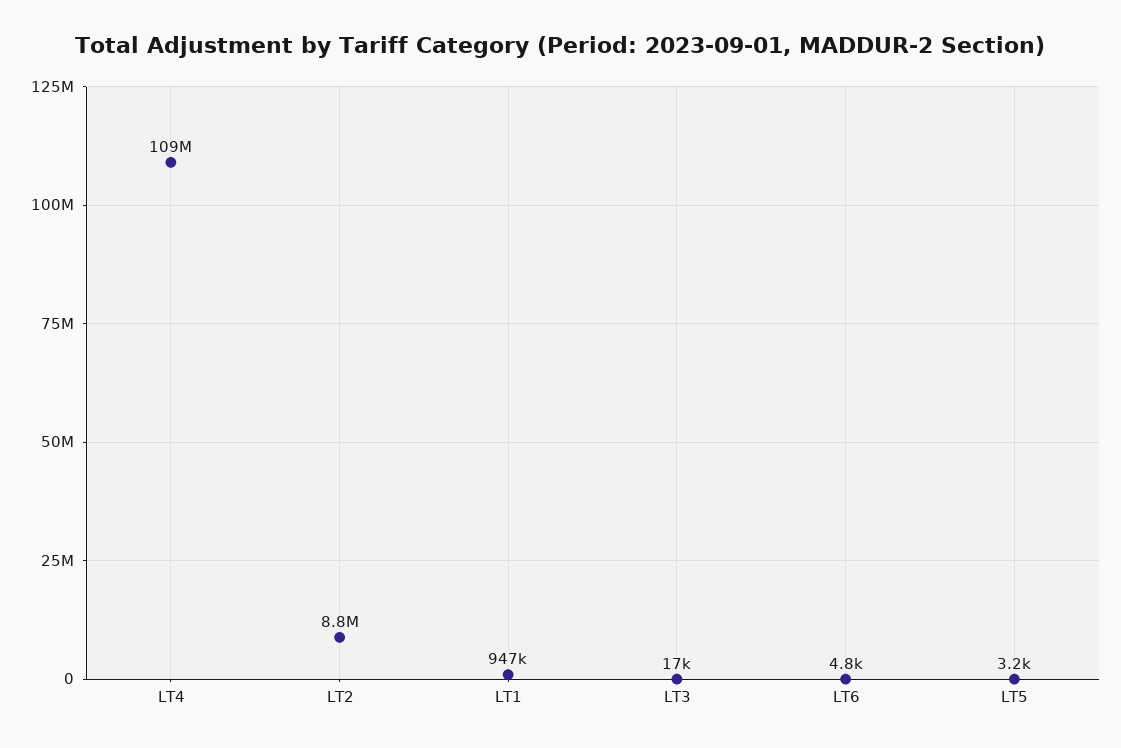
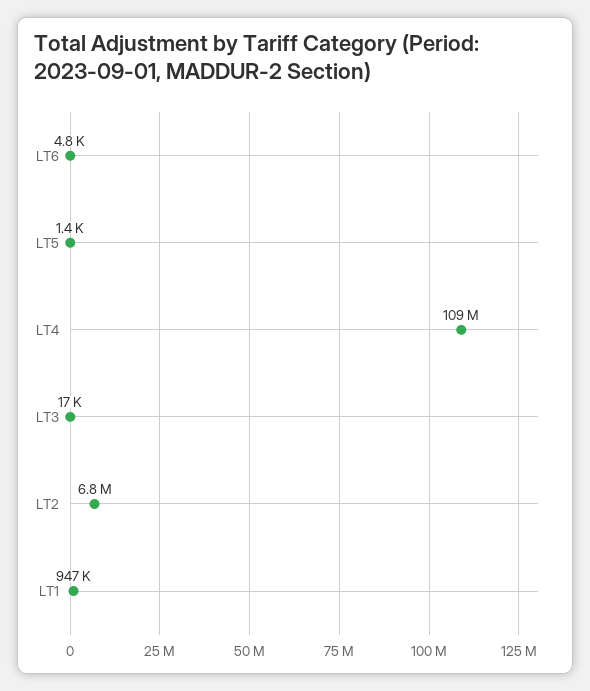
  {
    "LT4": 109000000,
-   "LT2": 8800000,
+   "LT2": 6800000,
    "LT1": 947000,
    "LT3": 17000,
    "LT6": 4800,
-   "LT5": 3200
+   "LT5": 1400
  }

